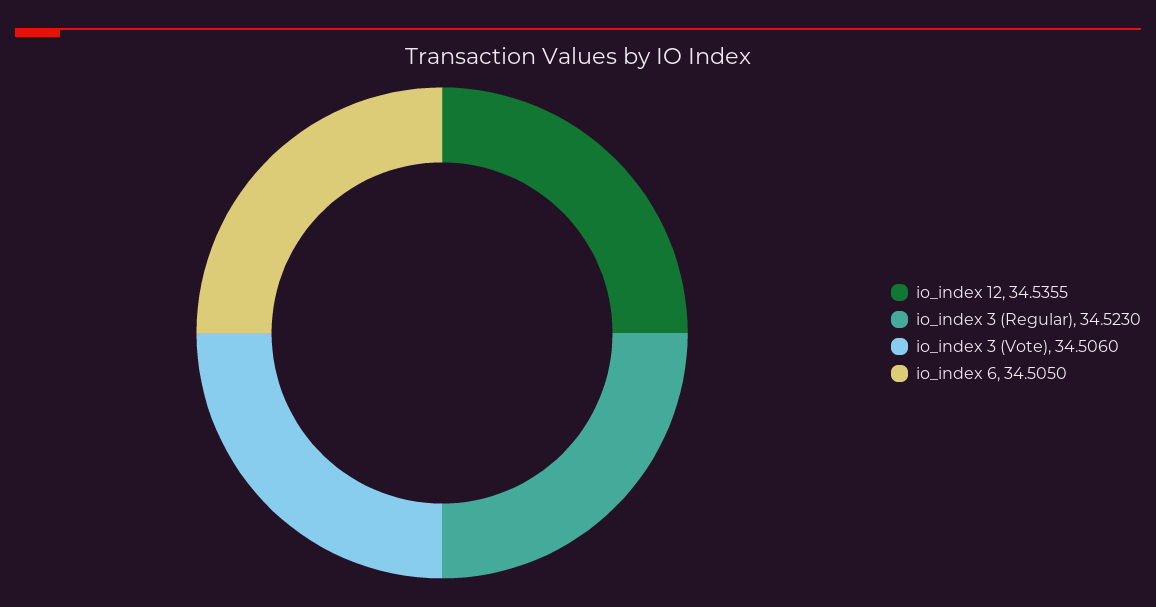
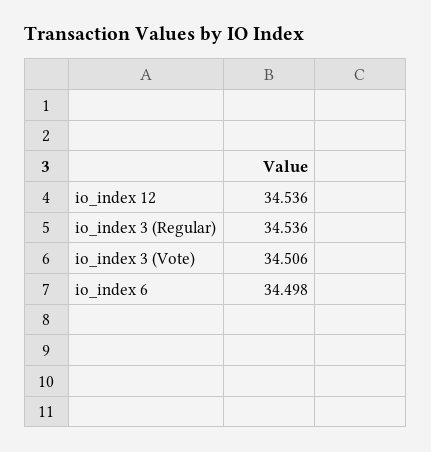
  {
    "io_index 12": 34.5355,
-   "io_index 3 (Regular)": 34.523,
+   "io_index 3 (Regular)": 34.536,
    "io_index 3 (Vote)": 34.506,
-   "io_index 6": 34.505
+   "io_index 6": 34.498
  }

